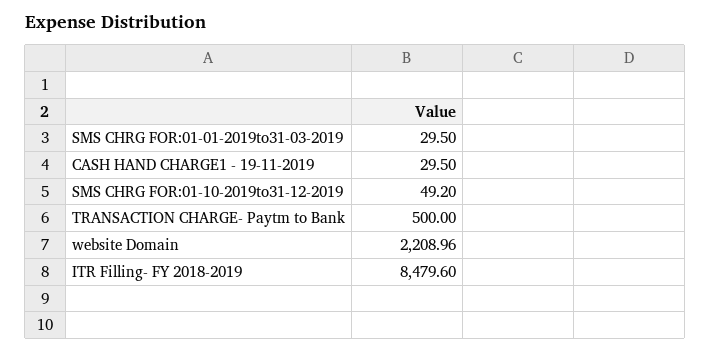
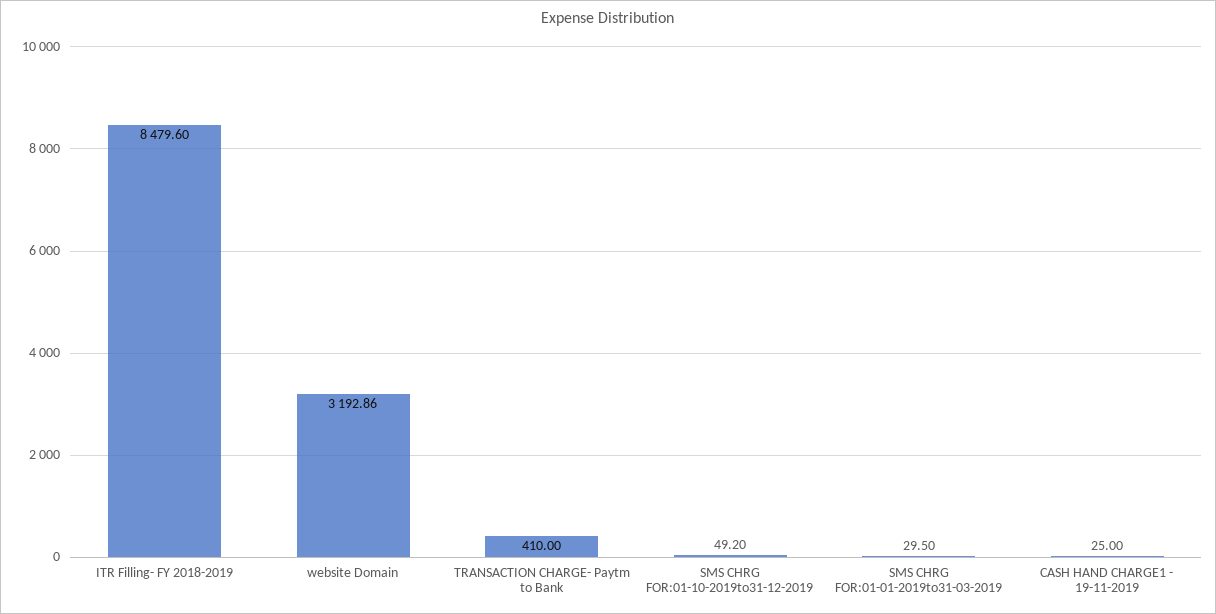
  {
    "SMS CHRG FOR:01-01-2019to31-03-2019": 29.5,
-   "CASH HAND CHARGE1 - 19-11-2019": 29.5,
+   "CASH HAND CHARGE1 - 19-11-2019": 25,
    "SMS CHRG FOR:01-10-2019to31-12-2019": 49.2,
-   "TRANSACTION CHARGE- Paytm to Bank": 500,
+   "TRANSACTION CHARGE- Paytm to Bank": 410,
-   "website Domain": 2208.96,
+   "website Domain": 3192.86,
    "ITR Filling- FY 2018-2019": 8479.6
  }

